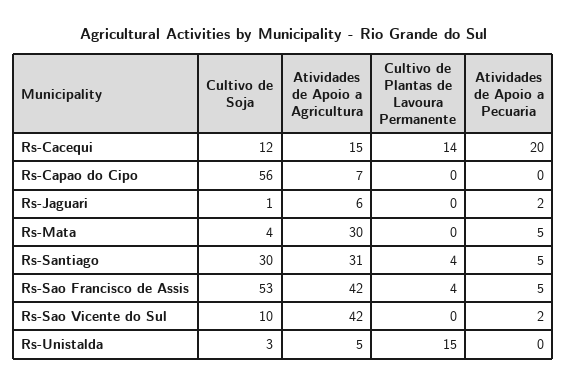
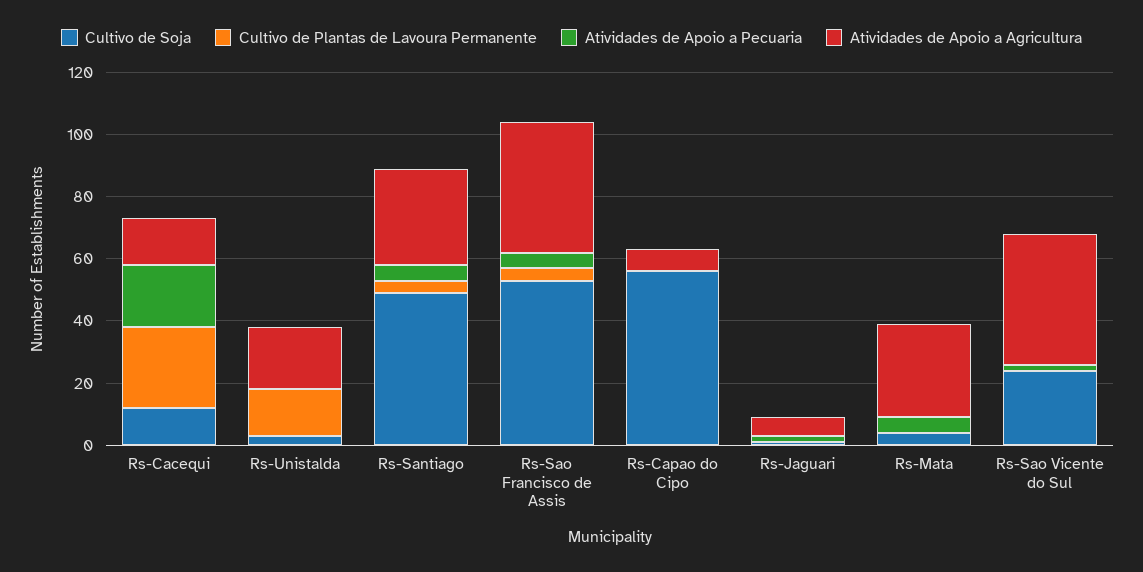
  {
    "Cultivo de Soja": {
      "Rs-Cacequi": 12,
      "Rs-Capao do Cipo": 56,
      "Rs-Jaguari": 1,
      "Rs-Mata": 4,
-     "Rs-Santiago": 30,
+     "Rs-Santiago": 50,
      "Rs-Sao Francisco de Assis": 53,
-     "Rs-Sao Vicente do Sul": 10,
+     "Rs-Sao Vicente do Sul": 25,
      "Rs-Unistalda": 3
    },
    "Atividades de Apoio a Agricultura": {
      "Rs-Cacequi": 15,
      "Rs-Capao do Cipo": 7,
      "Rs-Jaguari": 6,
      "Rs-Mata": 30,
      "Rs-Santiago": 31,
      "Rs-Sao Francisco de Assis": 42,
      "Rs-Sao Vicente do Sul": 42,
-     "Rs-Unistalda": 5
+     "Rs-Unistalda": 20
    },
    "Cultivo de Plantas de Lavoura Permanente": {
-     "Rs-Cacequi": 14,
+     "Rs-Cacequi": 25,
      "Rs-Capao do Cipo": 0,
      "Rs-Jaguari": 0,
      "Rs-Mata": 0,
      "Rs-Santiago": 4,
      "Rs-Sao Francisco de Assis": 4,
      "Rs-Sao Vicente do Sul": 0,
      "Rs-Unistalda": 15
    },
    "Atividades de Apoio a Pecuaria": {
      "Rs-Cacequi": 20,
      "Rs-Capao do Cipo": 0,
      "Rs-Jaguari": 2,
      "Rs-Mata": 5,
      "Rs-Santiago": 5,
      "Rs-Sao Francisco de Assis": 5,
      "Rs-Sao Vicente do Sul": 2,
      "Rs-Unistalda": 0
    }
  }

